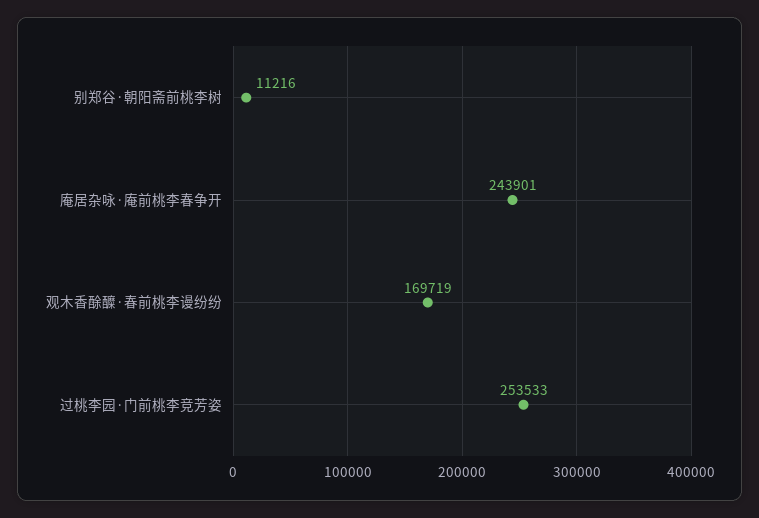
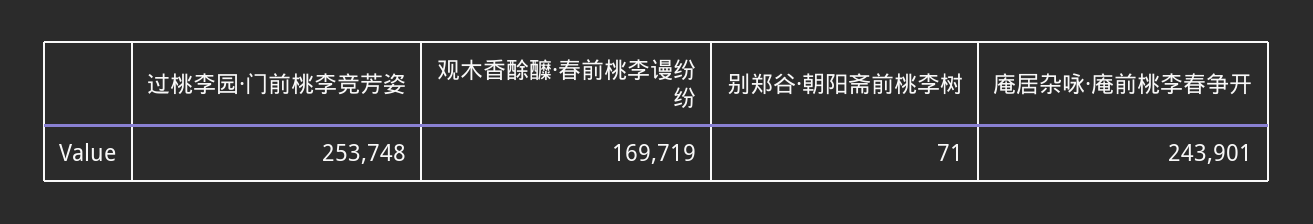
  {
-   "别郑谷·朝阳斋前桃李树": 11216,
+   "别郑谷·朝阳斋前桃李树": 71,
    "庵居杂咏·庵前桃李春争开": 243901,
    "观木香酴醾·春前桃李谩纷纷": 169719,
-   "过桃李园·门前桃李竞芳姿": 253533
+   "过桃李园·门前桃李竞芳姿": 253748
  }

